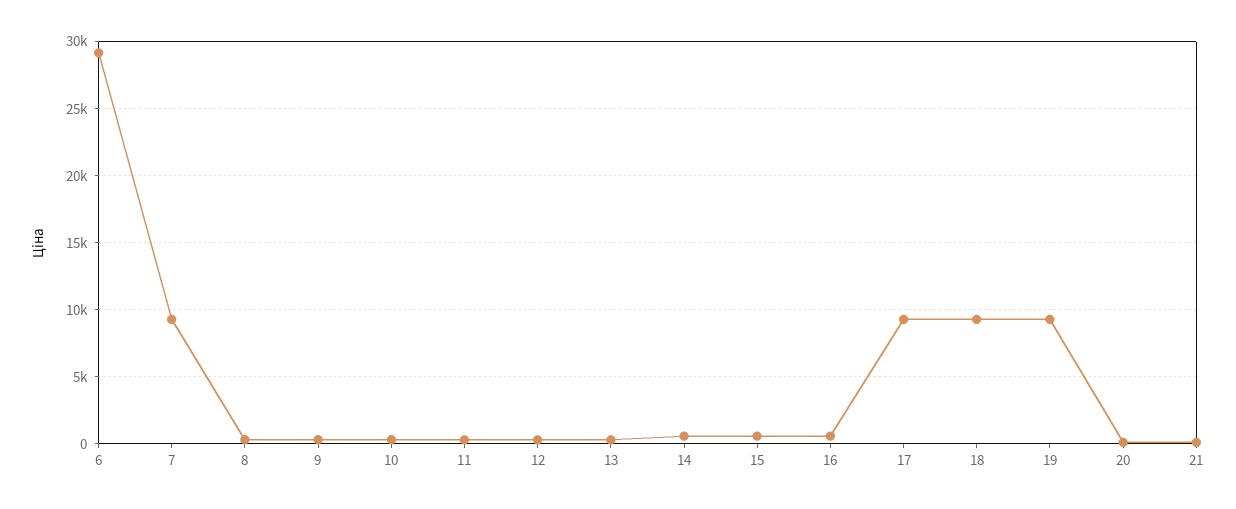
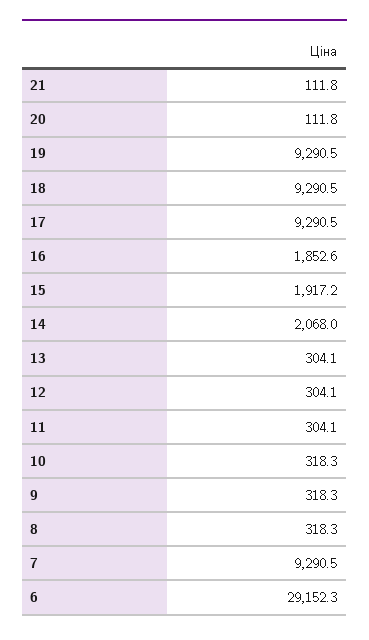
  {
    "6": 29152.3,
    "7": 9290.5,
    "8": 318.3,
    "9": 318.3,
    "10": 318.3,
    "11": 304.1,
    "12": 304.1,
    "13": 304.1,
-   "14": 500,
+   "14": 2068,
-   "15": 500,
+   "15": 1917.2,
-   "16": 500,
+   "16": 1852.6,
    "17": 9290.5,
    "18": 9290.5,
    "19": 9290.5,
    "20": 111.8,
    "21": 111.8
  }

